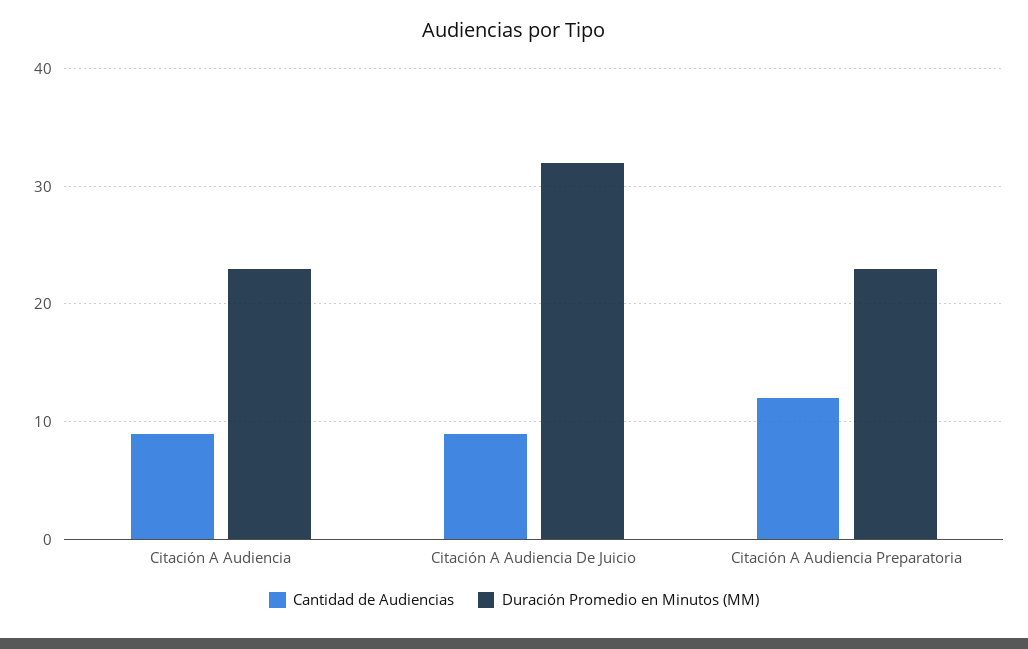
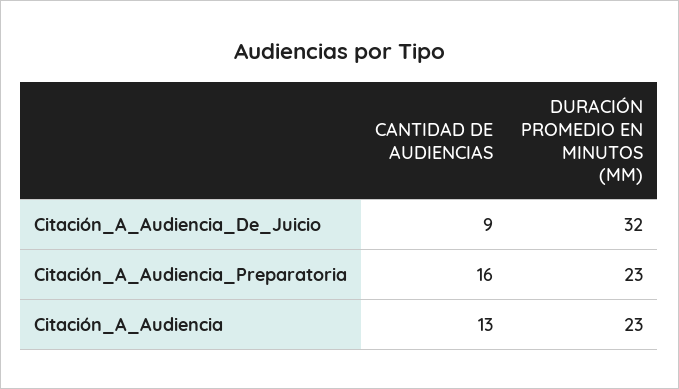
  {
    "Cantidad de Audiencias": {
-     "Citación A Audiencia": 9,
+     "Citación A Audiencia": 13,
      "Citación A Audiencia De Juicio": 9,
-     "Citación A Audiencia Preparatoria": 12
+     "Citación A Audiencia Preparatoria": 16
    },
    "Duración Promedio en Minutos (MM)": {
      "Citación A Audiencia": 23,
      "Citación A Audiencia De Juicio": 32,
      "Citación A Audiencia Preparatoria": 23
    }
  }

